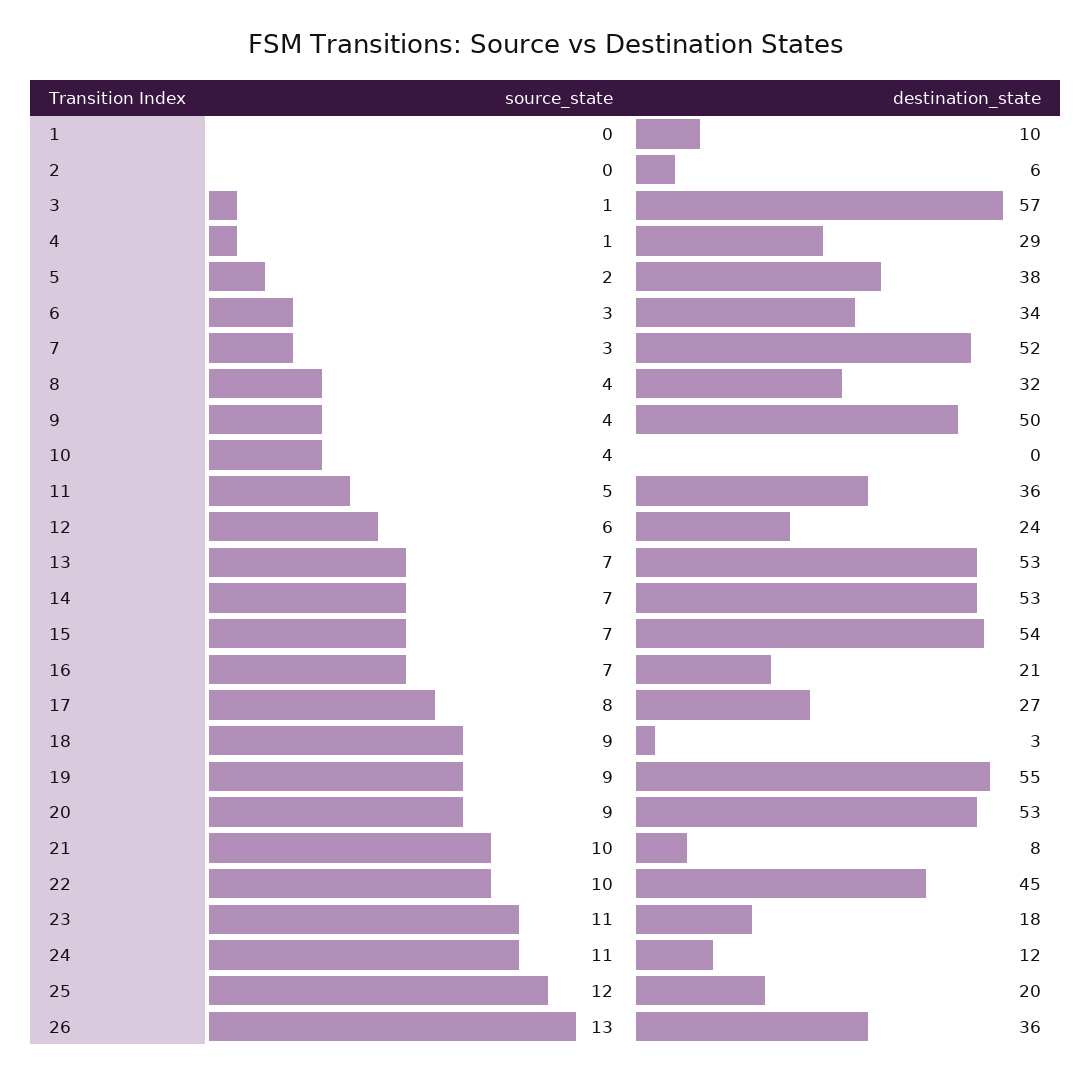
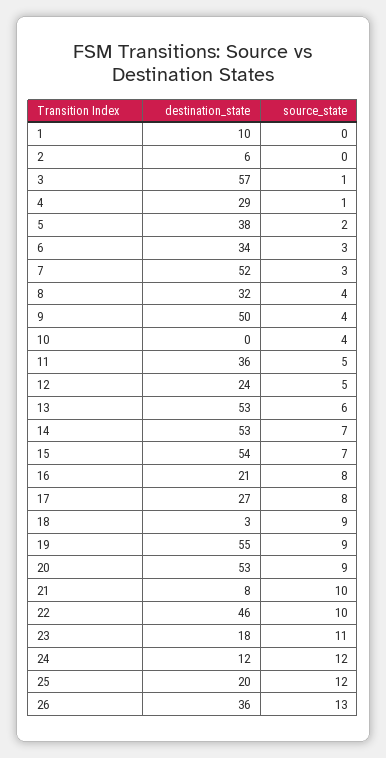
  {
    "source_state": {
      "1": 0,
      "2": 0,
      "3": 1,
      "4": 1,
      "5": 2,
      "6": 3,
      "7": 3,
      "8": 4,
      "9": 4,
      "10": 4,
      "11": 5,
-     "12": 6,
+     "12": 5,
-     "13": 7,
+     "13": 6,
      "14": 7,
      "15": 7,
-     "16": 7,
+     "16": 8,
      "17": 8,
      "18": 9,
      "19": 9,
      "20": 9,
      "21": 10,
      "22": 10,
      "23": 11,
-     "24": 11,
+     "24": 12,
      "25": 12,
      "26": 13
    },
    "destination_state": {
      "1": 10,
      "2": 6,
      "3": 57,
      "4": 29,
      "5": 38,
      "6": 34,
      "7": 52,
      "8": 32,
      "9": 50,
      "10": 0,
      "11": 36,
      "12": 24,
      "13": 53,
      "14": 53,
      "15": 54,
      "16": 21,
      "17": 27,
      "18": 3,
      "19": 55,
      "20": 53,
      "21": 8,
-     "22": 45,
+     "22": 46,
      "23": 18,
      "24": 12,
      "25": 20,
      "26": 36
    }
  }

